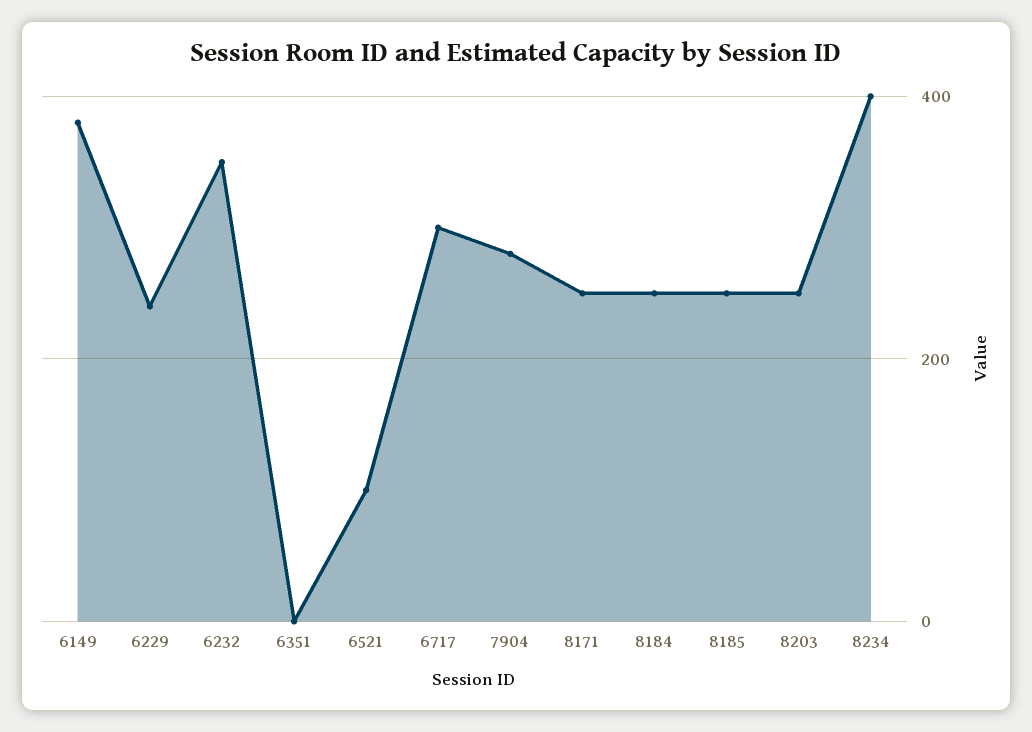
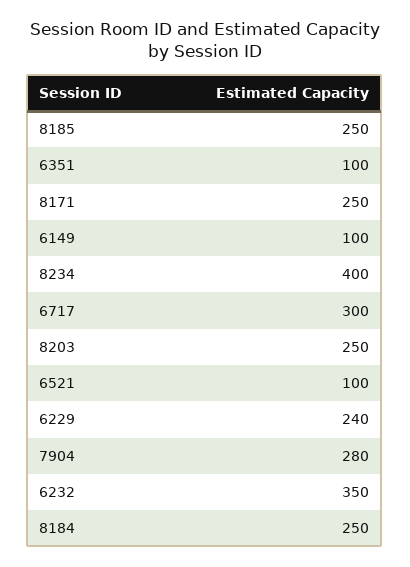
  {
-   "6149": 380,
+   "6149": 100,
    "6229": 240,
    "6232": 350,
-   "6351": 0,
+   "6351": 100,
    "6521": 100,
    "6717": 300,
    "7904": 280,
    "8171": 250,
    "8184": 250,
    "8185": 250,
    "8203": 250,
    "8234": 400
  }

